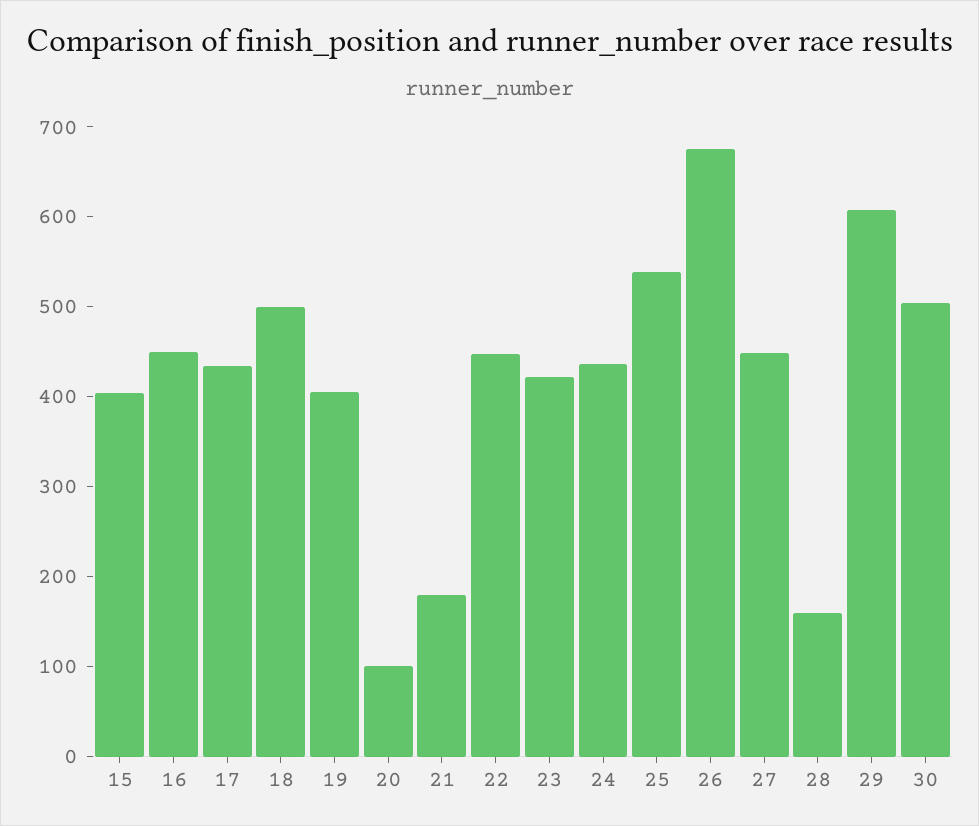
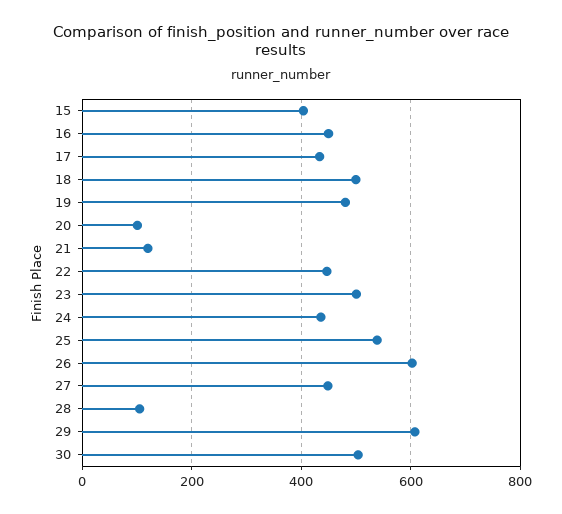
  {
    "15": 400,
    "16": 460,
    "17": 440,
    "18": 500,
-   "19": 400,
+   "19": 480,
    "20": 100,
-   "21": 180,
+   "21": 120,
    "22": 440,
-   "23": 420,
+   "23": 500,
    "24": 440,
    "25": 540,
-   "26": 680,
+   "26": 600,
    "27": 440,
-   "28": 160,
+   "28": 100,
    "29": 600,
    "30": 500
  }

